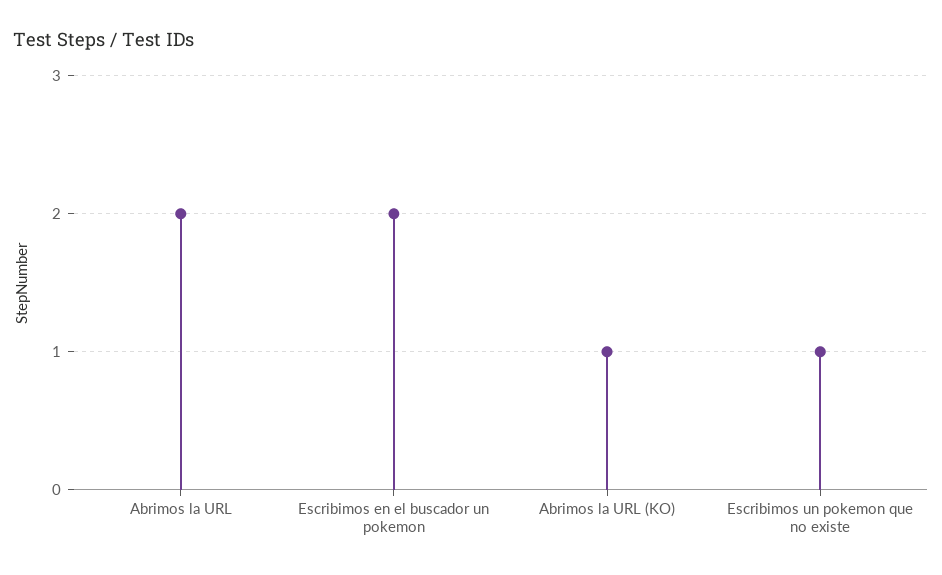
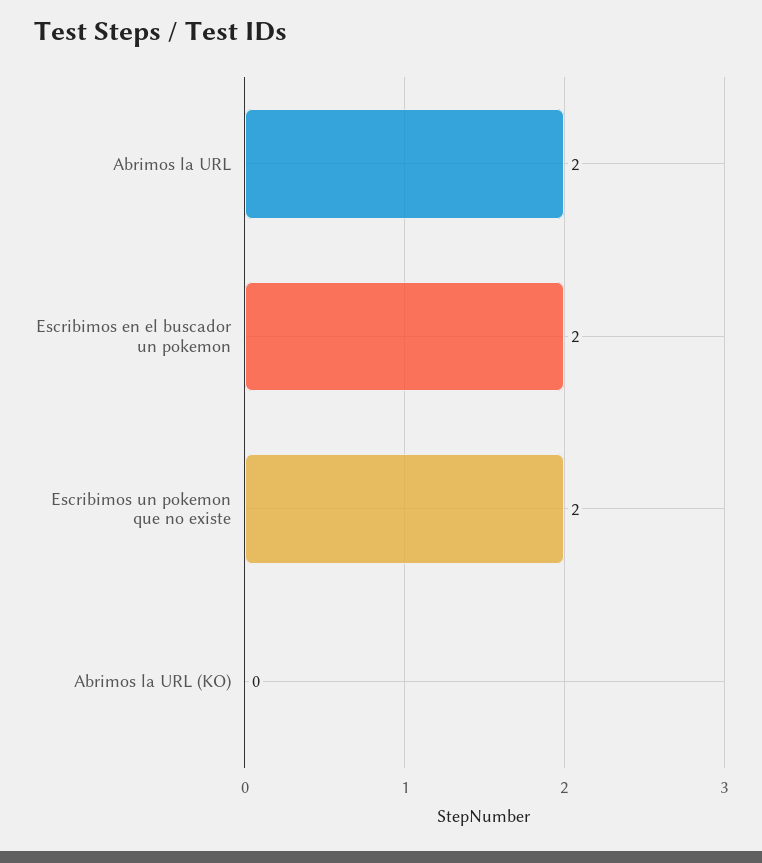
  {
    "Abrimos la URL": 2,
    "Escribimos en el buscador un pokemon": 2,
-   "Abrimos la URL (KO)": 1,
+   "Abrimos la URL (KO)": 0,
-   "Escribimos un pokemon que no existe": 1
+   "Escribimos un pokemon que no existe": 2
  }

